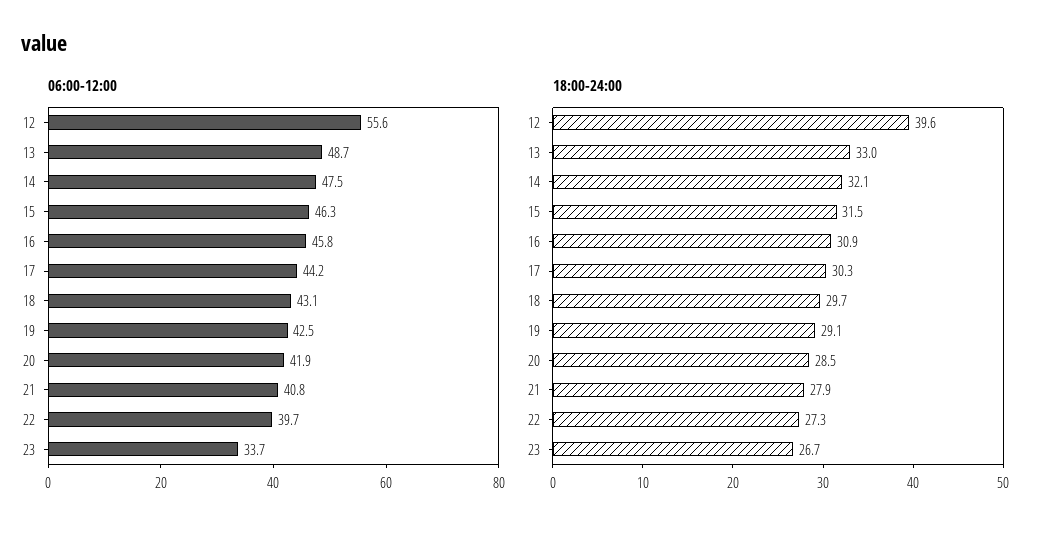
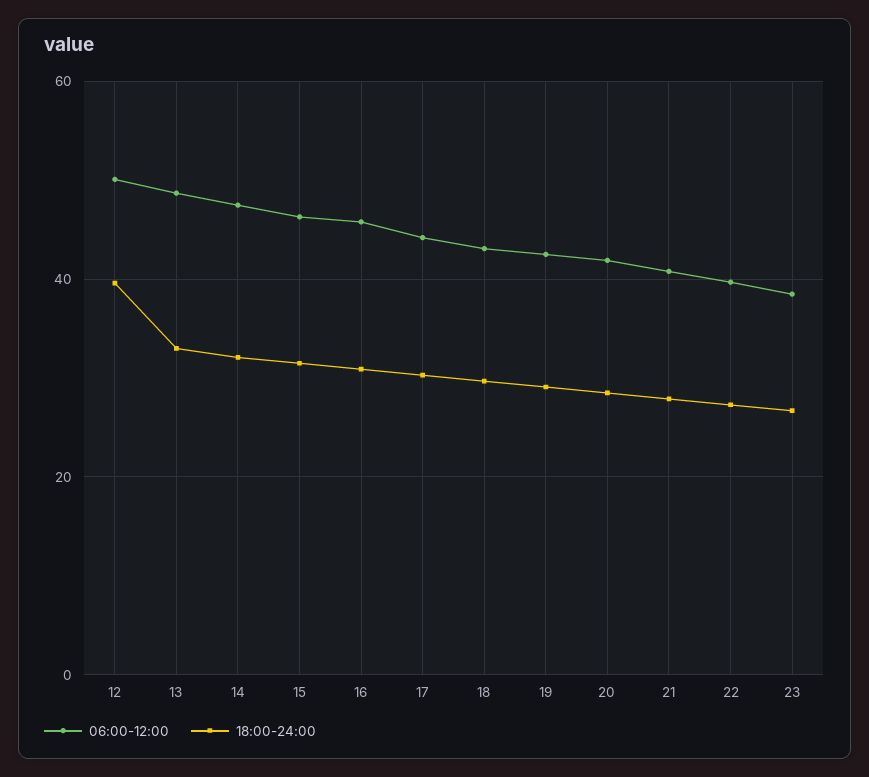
  {
    "06:00-12:00": {
-     "12": 55.6,
+     "12": 50,
      "13": 48.7,
      "14": 47.5,
      "15": 46.3,
      "16": 45.8,
      "17": 44.2,
      "18": 43.1,
      "19": 42.5,
      "20": 41.9,
      "21": 40.8,
      "22": 39.7,
-     "23": 33.7
+     "23": 38
    },
    "18:00-24:00": {
      "12": 39.6,
      "13": 33,
      "14": 32.1,
      "15": 31.5,
      "16": 30.9,
      "17": 30.3,
      "18": 29.7,
      "19": 29.1,
      "20": 28.5,
      "21": 27.9,
      "22": 27.3,
      "23": 26.7
    }
  }

